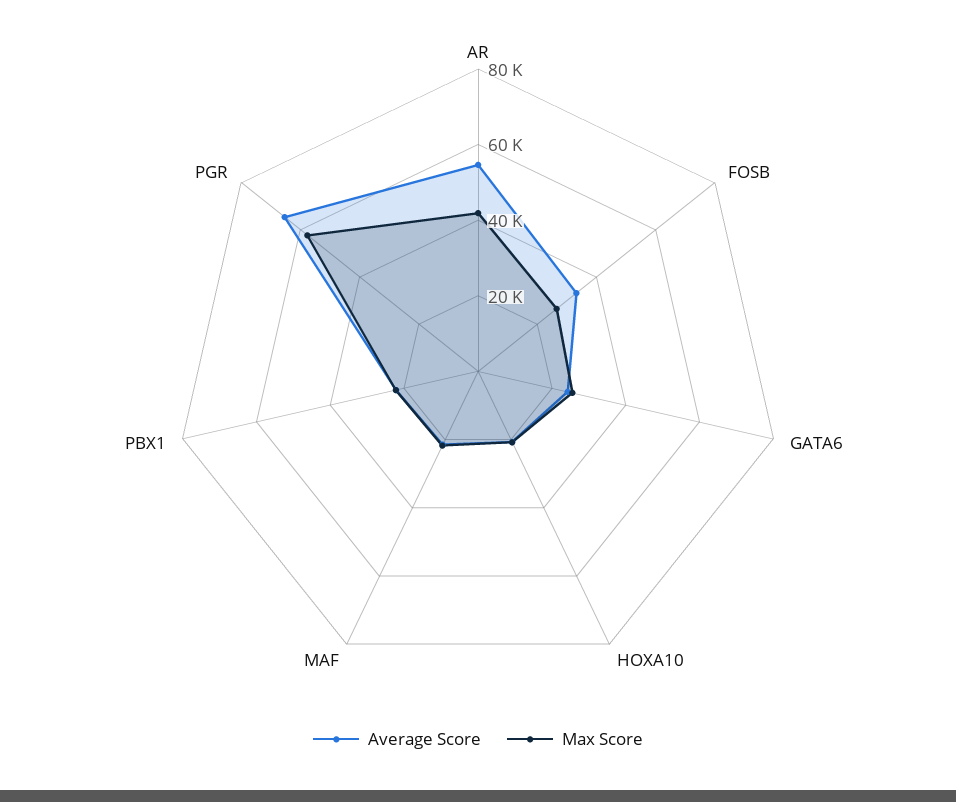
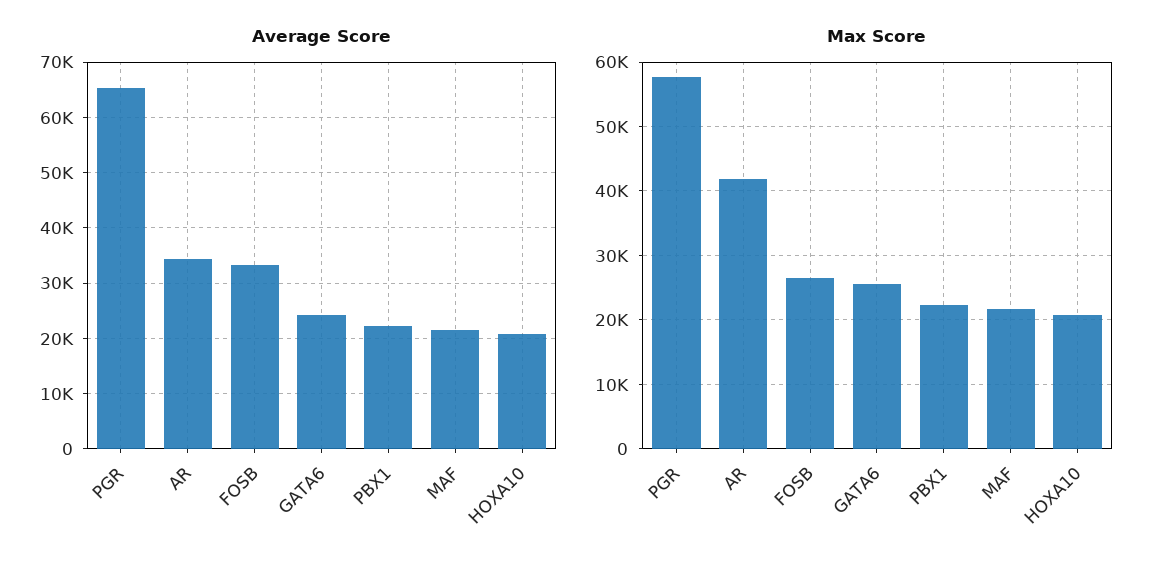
  {
    "Average Score": {
-     "AR": 55000,
+     "AR": 34000,
      "FOSB": 34000,
      "GATA6": 24000,
      "HOXA10": 20000,
      "MAF": 22000,
      "PBX1": 22000,
      "PGR": 66000
    },
    "Max Score": {
      "AR": 42000,
      "FOSB": 27000,
      "GATA6": 26000,
      "HOXA10": 21000,
      "MAF": 22000,
      "PBX1": 22000,
      "PGR": 58000
    }
  }

